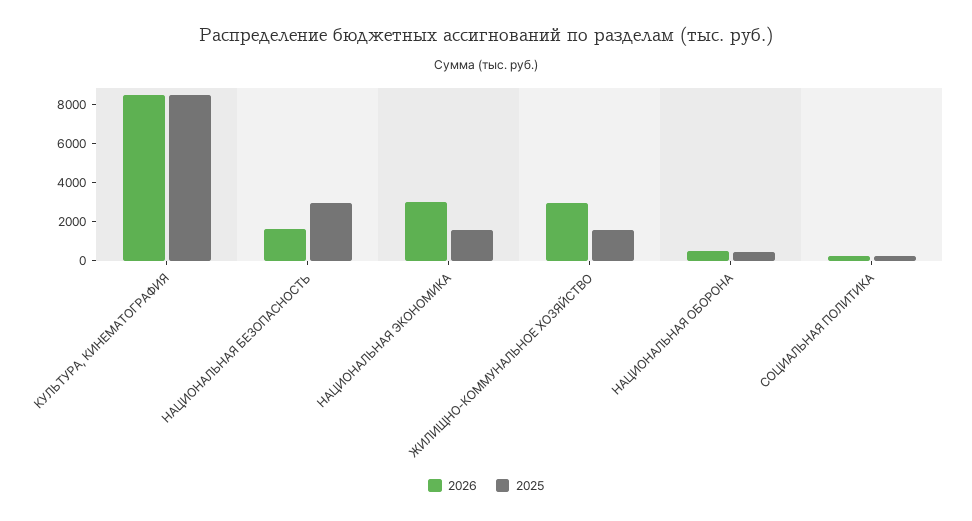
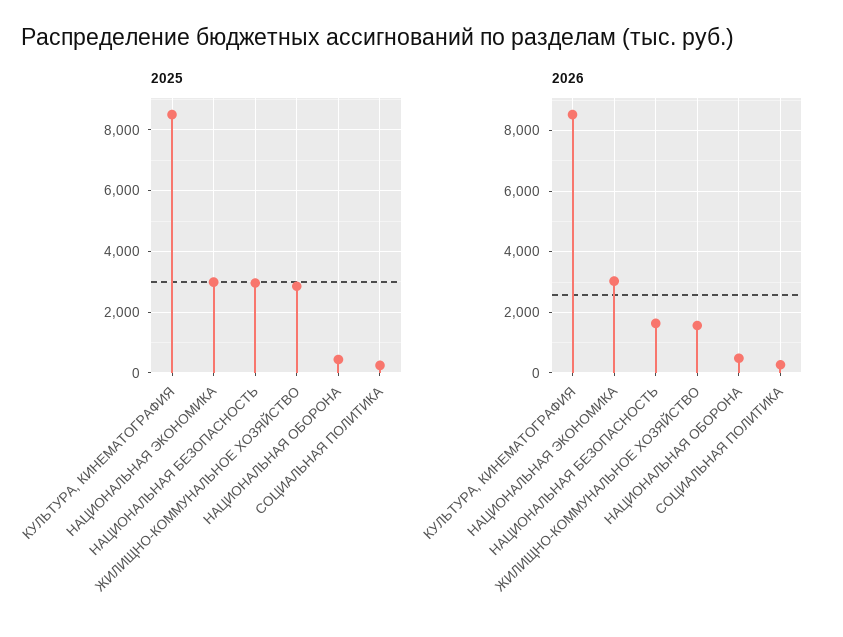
  {
    "2026": {
      "КУЛЬТУРА, КИНЕМАТОГРАФИЯ": 8600,
      "НАЦИОНАЛЬНАЯ БЕЗОПАСНОСТЬ": 1600,
      "НАЦИОНАЛЬНАЯ ЭКОНОМИКА": 3000,
-     "ЖИЛИЩНО-КОММУНАЛЬНОЕ ХОЗЯЙСТВО": 3000,
+     "ЖИЛИЩНО-КОММУНАЛЬНОЕ ХОЗЯЙСТВО": 1600,
      "НАЦИОНАЛЬНАЯ ОБОРОНА": 400,
      "СОЦИАЛЬНАЯ ПОЛИТИКА": 200
    },
    "2025": {
      "КУЛЬТУРА, КИНЕМАТОГРАФИЯ": 8600,
      "НАЦИОНАЛЬНАЯ БЕЗОПАСНОСТЬ": 3000,
-     "НАЦИОНАЛЬНАЯ ЭКОНОМИКА": 1500,
+     "НАЦИОНАЛЬНАЯ ЭКОНОМИКА": 3000,
-     "ЖИЛИЩНО-КОММУНАЛЬНОЕ ХОЗЯЙСТВО": 1500,
+     "ЖИЛИЩНО-КОММУНАЛЬНОЕ ХОЗЯЙСТВО": 2800,
      "НАЦИОНАЛЬНАЯ ОБОРОНА": 400,
      "СОЦИАЛЬНАЯ ПОЛИТИКА": 200
    }
  }

